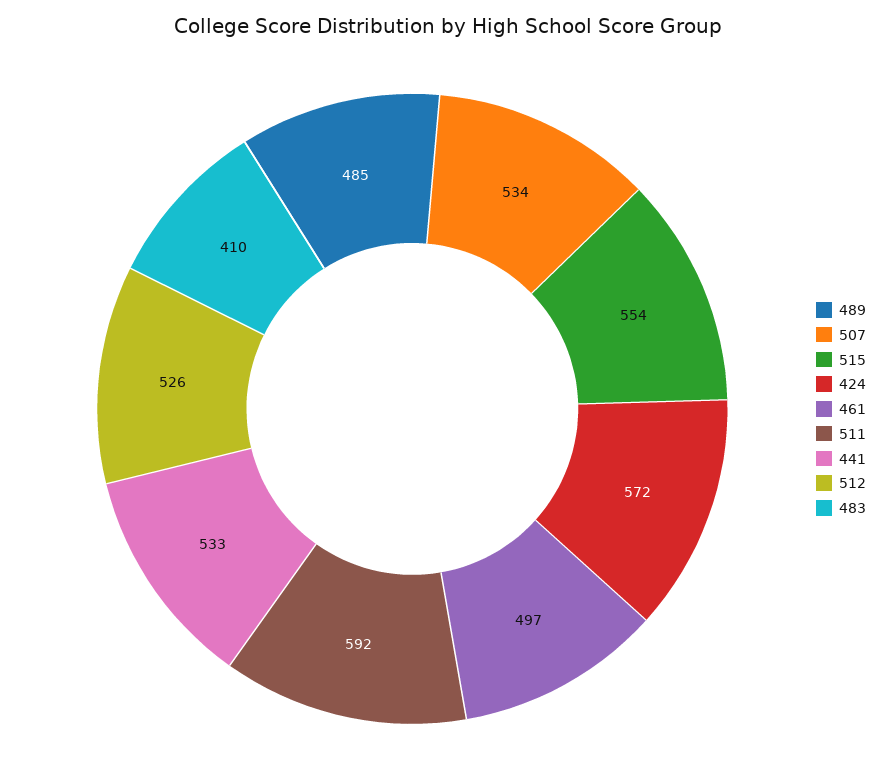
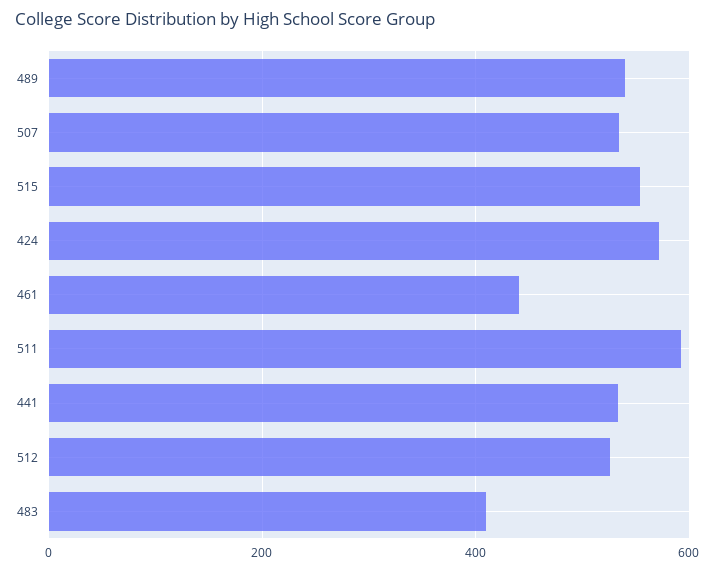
  {
-   "489": 485,
+   "489": 540,
    "507": 534,
    "515": 554,
    "424": 572,
-   "461": 497,
+   "461": 440,
    "511": 592,
    "441": 533,
    "512": 526,
    "483": 410
  }

